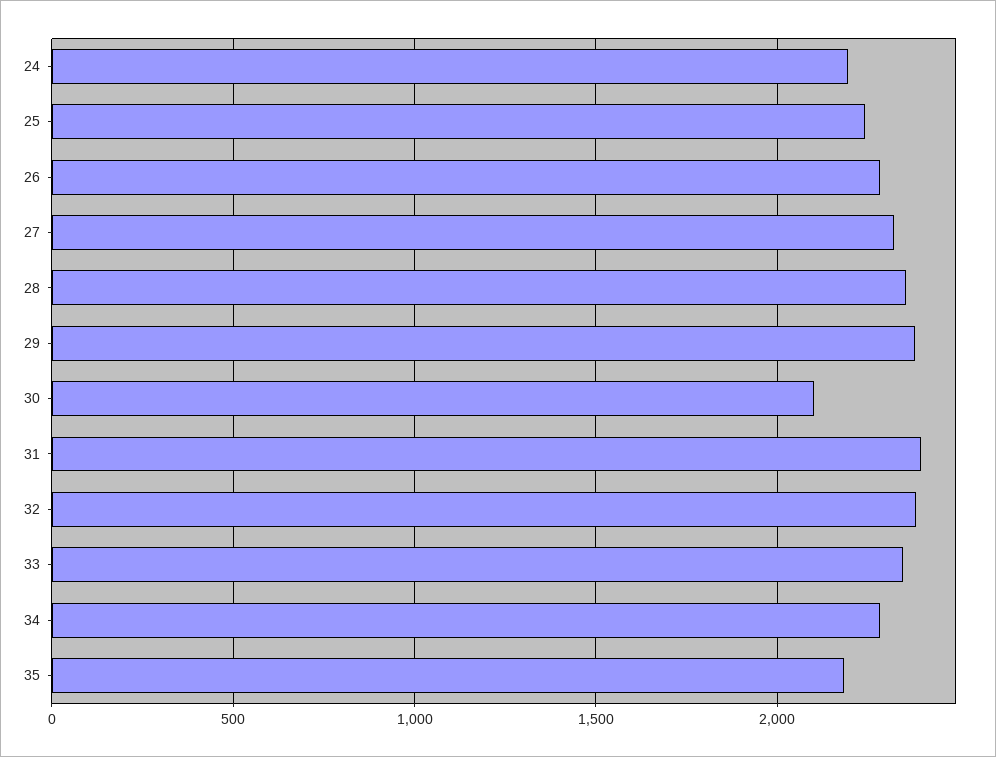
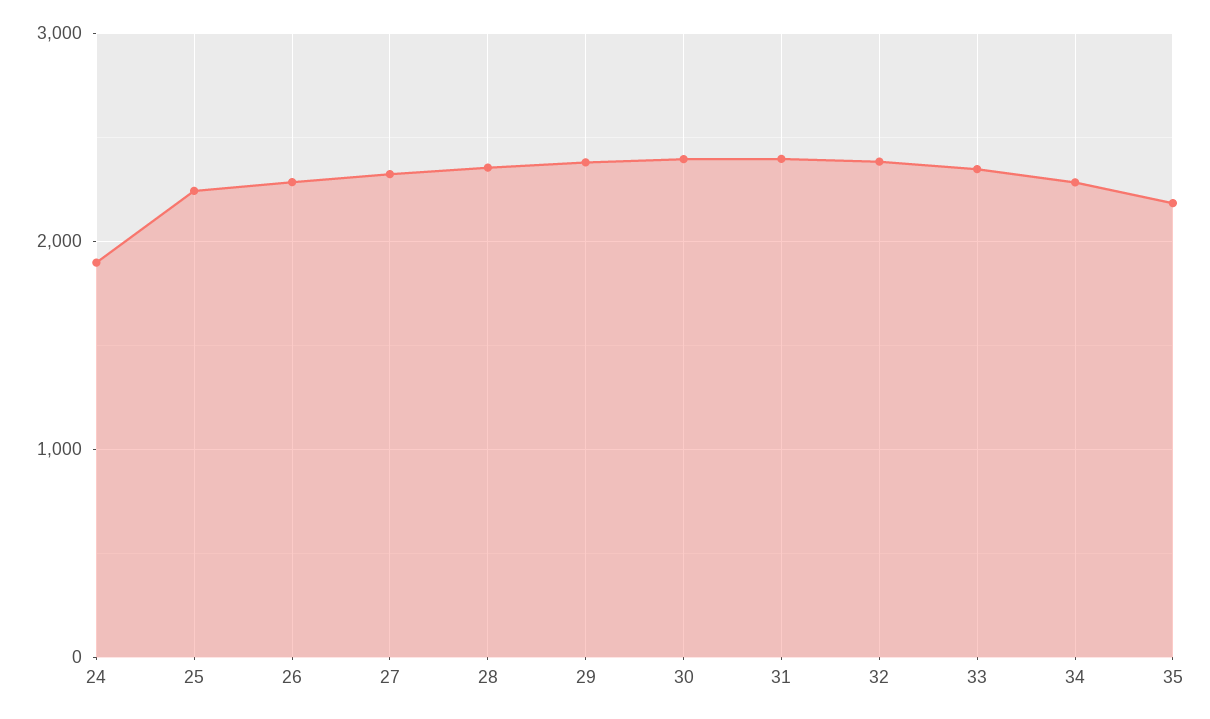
  {
-   "24": 2200,
+   "24": 1900,
    "25": 2250,
    "26": 2300,
    "27": 2300,
    "28": 2350,
    "29": 2400,
-   "30": 2100,
+   "30": 2400,
    "31": 2400,
    "32": 2400,
    "33": 2350,
    "34": 2300,
    "35": 2200
  }

